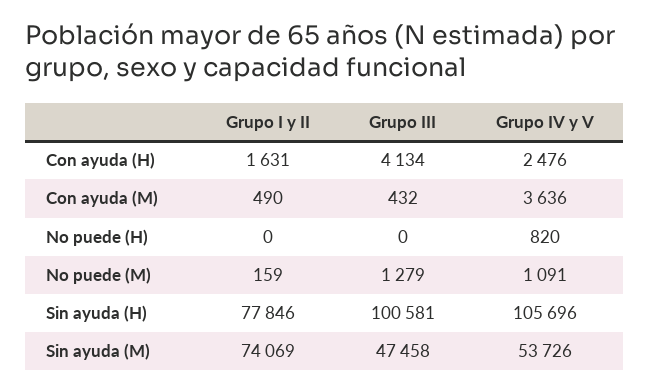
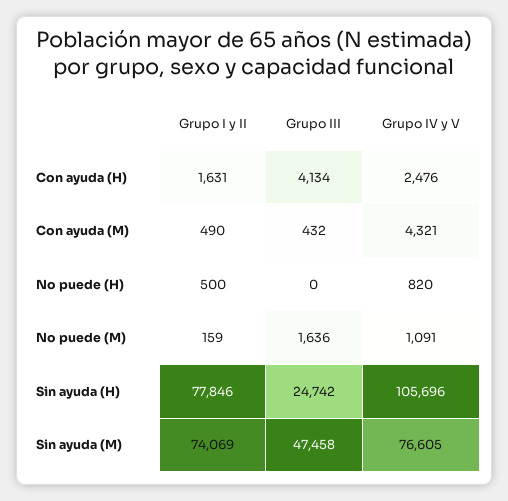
  {
    "Grupo I y II": {
      "Con ayuda (H)": 1631,
      "Con ayuda (M)": 490,
-     "No puede (H)": 0,
+     "No puede (H)": 500,
      "No puede (M)": 159,
      "Sin ayuda (H)": 77846,
      "Sin ayuda (M)": 74069
    },
    "Grupo III": {
      "Con ayuda (H)": 4134,
      "Con ayuda (M)": 432,
      "No puede (H)": 0,
-     "No puede (M)": 1279,
+     "No puede (M)": 1636,
-     "Sin ayuda (H)": 100581,
+     "Sin ayuda (H)": 24742,
      "Sin ayuda (M)": 47458
    },
    "Grupo IV y V": {
      "Con ayuda (H)": 2476,
-     "Con ayuda (M)": 3636,
+     "Con ayuda (M)": 4321,
      "No puede (H)": 820,
      "No puede (M)": 1091,
      "Sin ayuda (H)": 105696,
-     "Sin ayuda (M)": 53726
+     "Sin ayuda (M)": 76605
    }
  }

